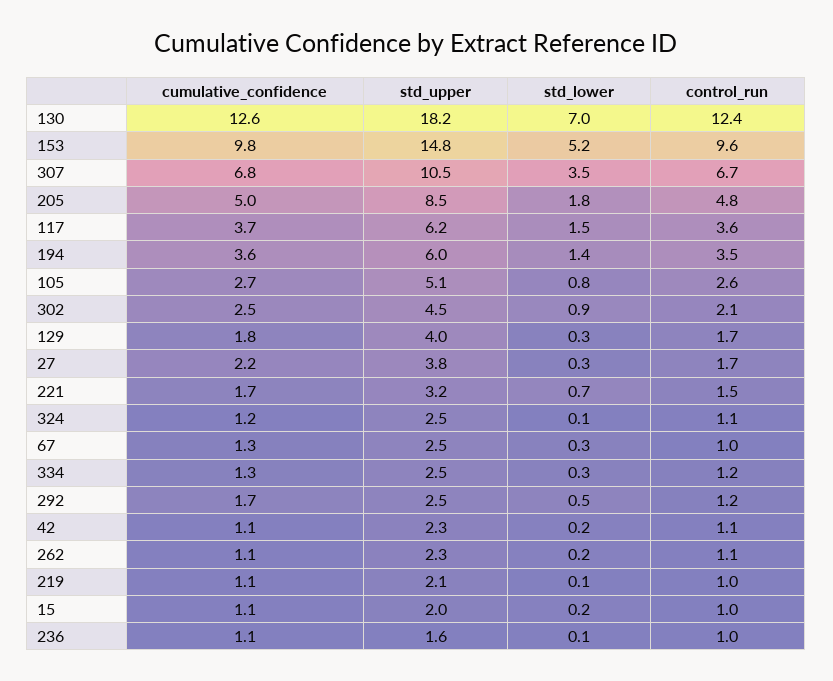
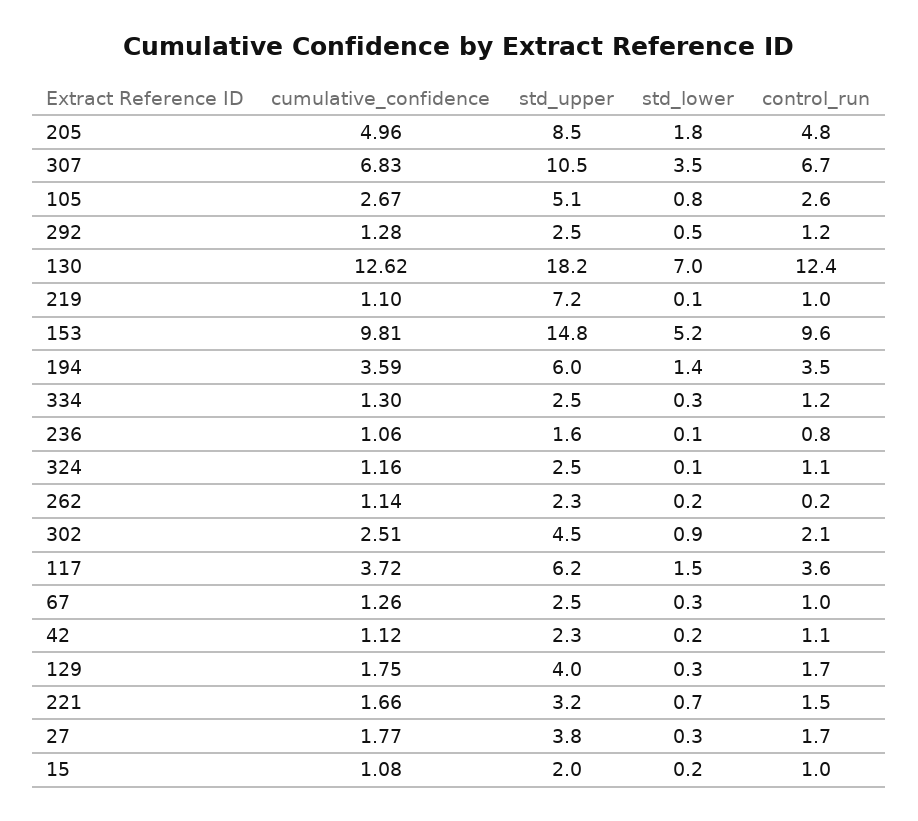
  {
    "cumulative_confidence": {
      "130": 12.62,
      "153": 9.81,
      "307": 6.83,
      "205": 4.96,
      "117": 3.72,
      "194": 3.59,
      "105": 2.67,
      "302": 2.51,
      "129": 1.75,
-     "27": 2.2,
+     "27": 1.77,
      "221": 1.66,
      "324": 1.16,
      "67": 1.26,
      "334": 1.3,
-     "292": 1.7,
+     "292": 1.28,
      "42": 1.12,
      "262": 1.14,
      "219": 1.1,
      "15": 1.08,
      "236": 1.06
    },
    "std_upper": {
      "130": 18.2,
      "153": 14.8,
      "307": 10.5,
      "205": 8.5,
      "117": 6.2,
      "194": 6,
      "105": 5.1,
      "302": 4.5,
      "129": 4,
      "27": 3.8,
      "221": 3.2,
      "324": 2.5,
      "67": 2.5,
      "334": 2.5,
      "292": 2.5,
      "42": 2.3,
      "262": 2.3,
-     "219": 2.1,
+     "219": 7.2,
      "15": 2,
      "236": 1.6
    },
    "std_lower": {
      "130": 7,
      "153": 5.2,
      "307": 3.5,
      "205": 1.8,
      "117": 1.5,
      "194": 1.4,
      "105": 0.8,
      "302": 0.9,
      "129": 0.3,
      "27": 0.3,
      "221": 0.7,
      "324": 0.1,
      "67": 0.3,
      "334": 0.3,
      "292": 0.5,
      "42": 0.2,
      "262": 0.2,
      "219": 0.1,
      "15": 0.2,
      "236": 0.1
    },
    "control_run": {
      "130": 12.4,
      "153": 9.6,
      "307": 6.7,
      "205": 4.8,
      "117": 3.6,
      "194": 3.5,
      "105": 2.6,
      "302": 2.1,
      "129": 1.7,
      "27": 1.7,
      "221": 1.5,
      "324": 1.1,
      "67": 1,
      "334": 1.2,
      "292": 1.2,
      "42": 1.1,
-     "262": 1.1,
+     "262": 0.2,
      "219": 1,
      "15": 1,
-     "236": 1
+     "236": 0.8
    }
  }

